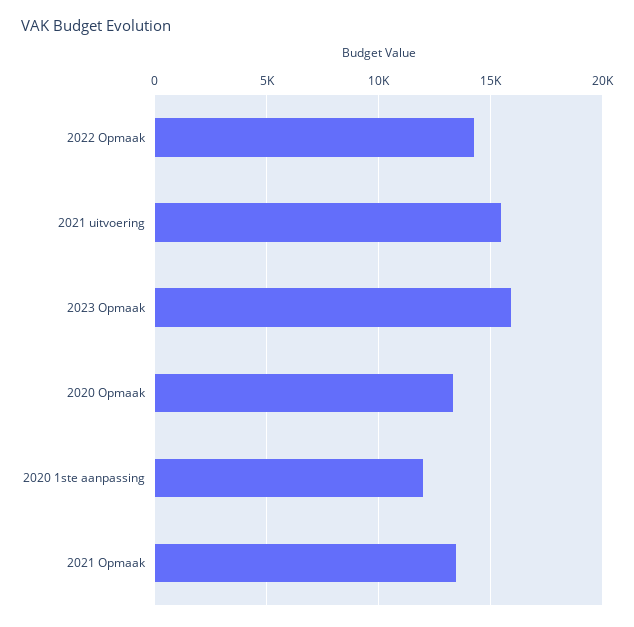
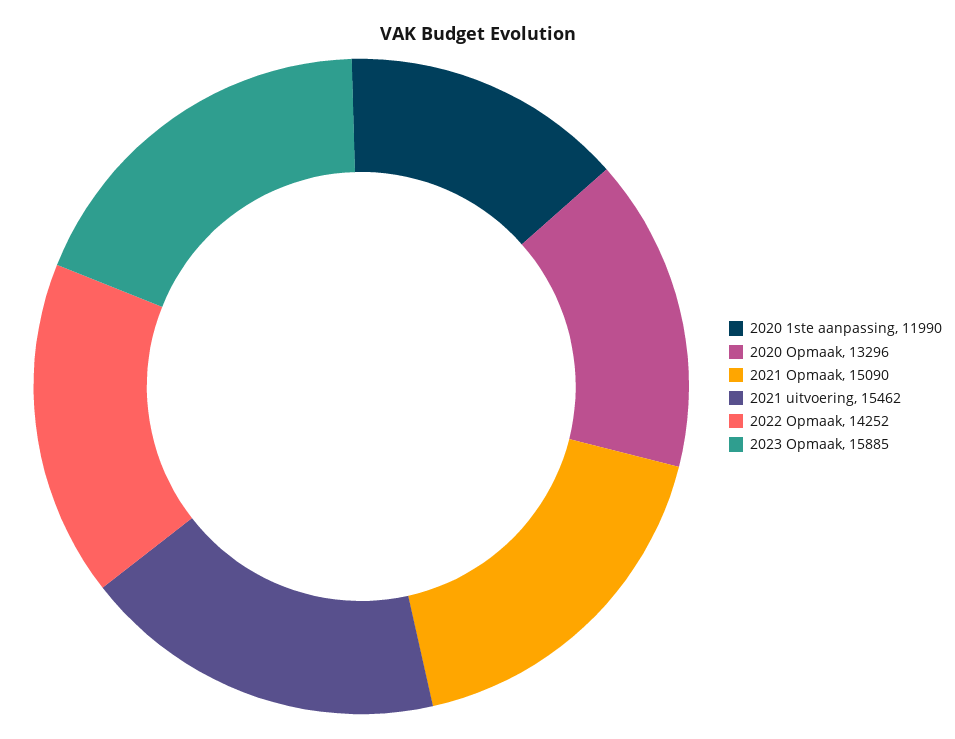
  {
    "2022 Opmaak": 14252,
    "2021 uitvoering": 15462,
    "2023 Opmaak": 15885,
    "2020 Opmaak": 13296,
    "2020 1ste aanpassing": 11990,
-   "2021 Opmaak": 13500
+   "2021 Opmaak": 15090
  }

